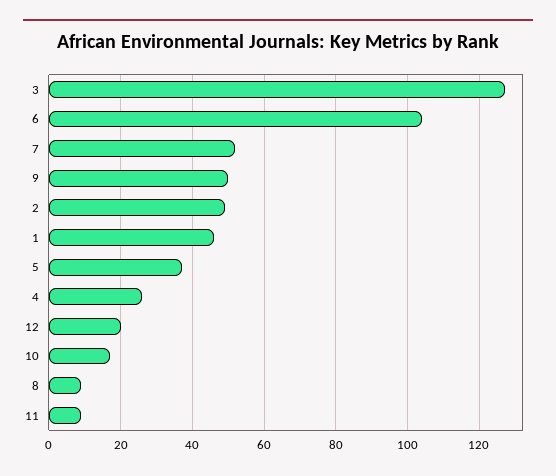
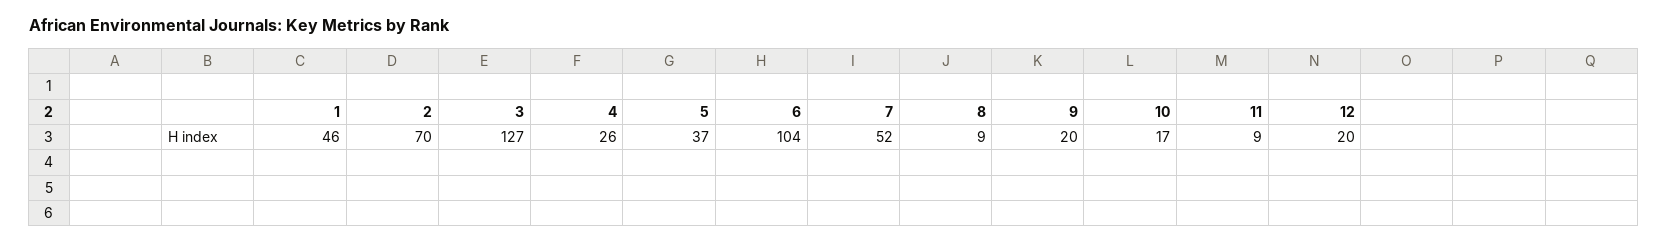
  {
    "3": 127,
    "6": 104,
    "7": 52,
-   "9": 50,
+   "9": 20,
-   "2": 50,
+   "2": 70,
    "1": 46,
    "5": 37,
    "4": 26,
    "12": 20,
    "10": 17,
    "8": 9,
    "11": 9
  }

